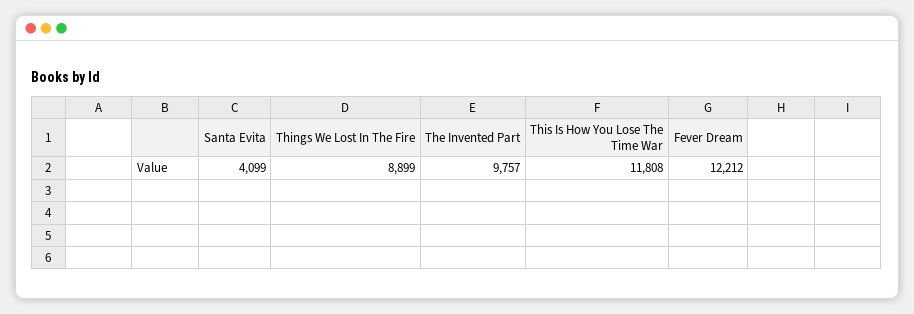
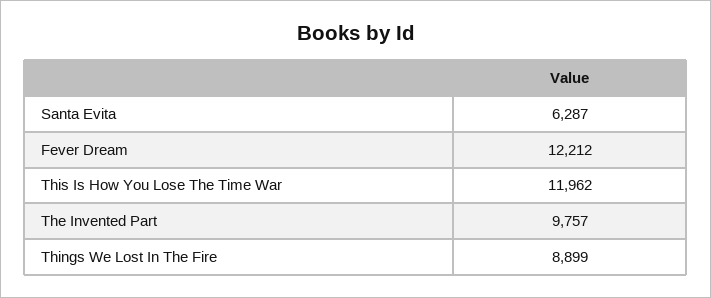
  {
-   "Santa Evita": 4099,
+   "Santa Evita": 6287,
    "Things We Lost In The Fire": 8899,
    "The Invented Part": 9757,
-   "This Is How You Lose The Time War": 11808,
+   "This Is How You Lose The Time War": 11962,
    "Fever Dream": 12212
  }

